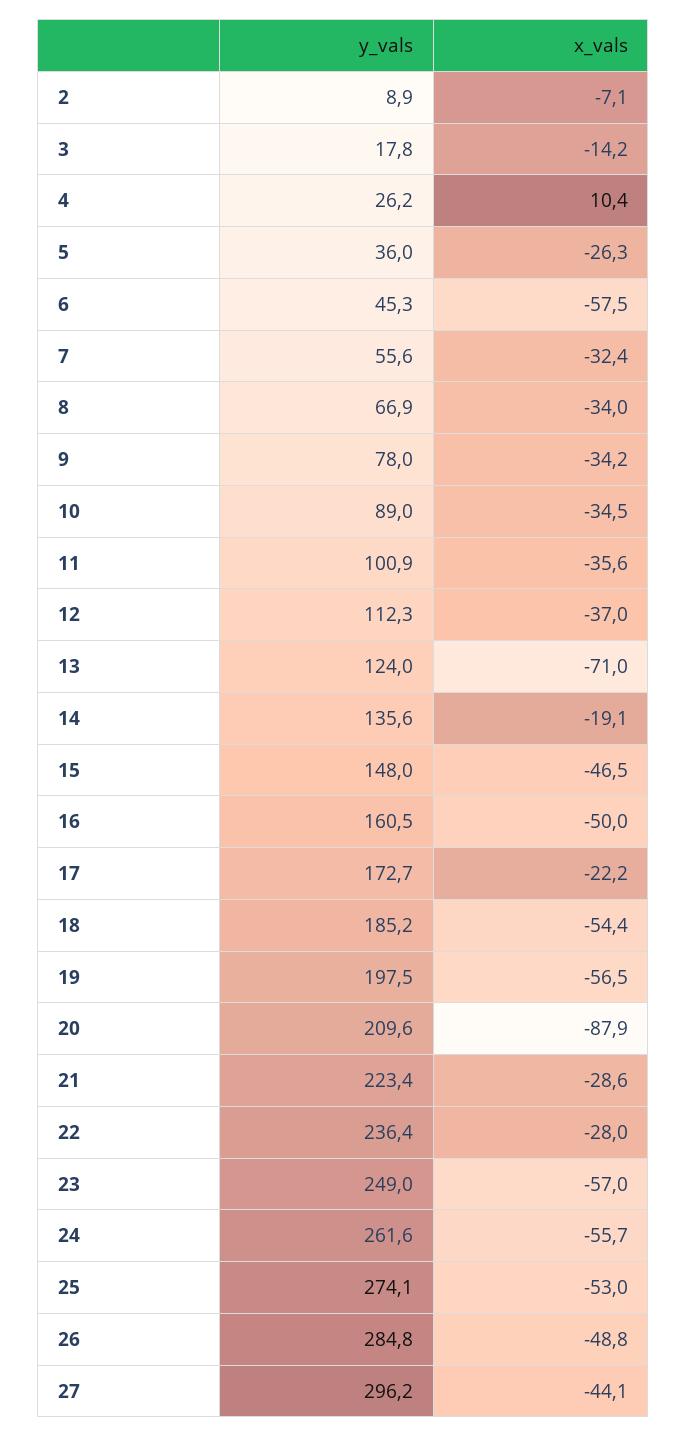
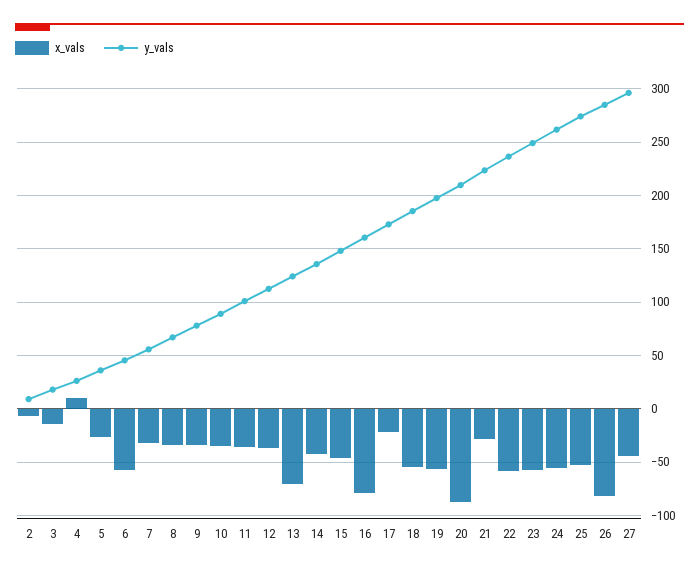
  {
    "y_vals": {
      "2": 8.9,
      "3": 17.8,
      "4": 26.2,
      "5": 36,
      "6": 45.3,
      "7": 55.6,
      "8": 66.9,
      "9": 78,
      "10": 89,
      "11": 100.9,
      "12": 112.3,
      "13": 124,
      "14": 135.6,
      "15": 148,
      "16": 160.5,
      "17": 172.7,
      "18": 185.2,
      "19": 197.5,
      "20": 209.6,
      "21": 223.4,
      "22": 236.4,
      "23": 249,
      "24": 261.6,
      "25": 274.1,
      "26": 284.8,
      "27": 296.2
    },
    "x_vals": {
      "2": -7.1,
      "3": -14.2,
      "4": 10.4,
      "5": -26.3,
      "6": -57.5,
      "7": -32.4,
      "8": -34,
      "9": -34.2,
      "10": -34.5,
      "11": -35.6,
      "12": -37,
      "13": -71,
-     "14": -19.1,
+     "14": -40,
      "15": -46.5,
-     "16": -50,
+     "16": -80,
      "17": -22.2,
      "18": -54.4,
      "19": -56.5,
      "20": -87.9,
      "21": -28.6,
-     "22": -28,
+     "22": -60,
      "23": -57,
      "24": -55.7,
      "25": -53,
-     "26": -48.8,
+     "26": -80,
      "27": -44.1
    }
  }

